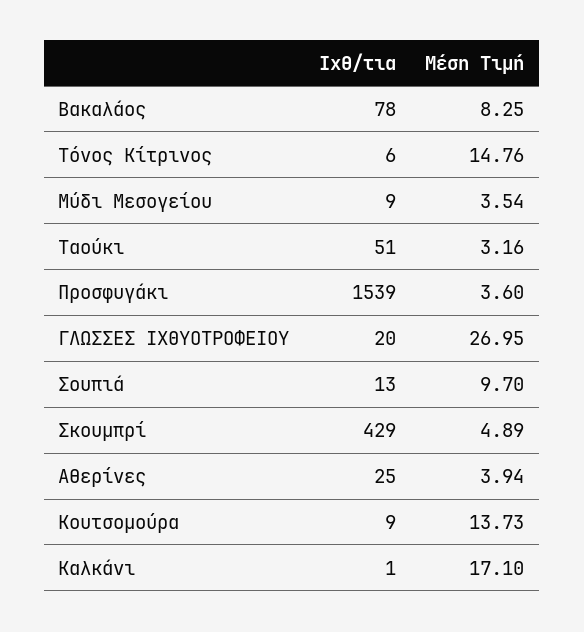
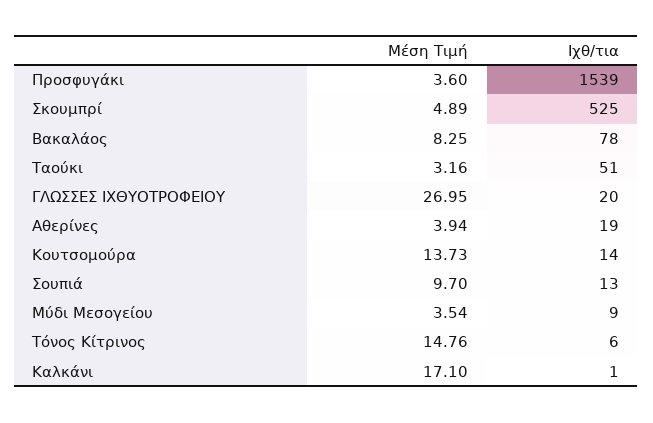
  {
    "Ιχθ/τια": {
      "Βακαλάος": 78,
      "Τόνος Κίτρινος": 6,
      "Μύδι Μεσογείου": 9,
      "Ταούκι": 51,
      "Προσφυγάκι": 1539,
      "ΓΛΩΣΣΕΣ ΙΧΘΥΟΤΡΟΦΕΙΟΥ": 20,
      "Σουπιά": 13,
-     "Σκουμπρί": 429,
+     "Σκουμπρί": 525,
-     "Αθερίνες": 25,
+     "Αθερίνες": 19,
-     "Κουτσομούρα": 9,
+     "Κουτσομούρα": 14,
      "Καλκάνι": 1
    },
    "Μέση Τιμή": {
      "Βακαλάος": 8.25,
      "Τόνος Κίτρινος": 14.76,
      "Μύδι Μεσογείου": 3.54,
      "Ταούκι": 3.16,
      "Προσφυγάκι": 3.6,
      "ΓΛΩΣΣΕΣ ΙΧΘΥΟΤΡΟΦΕΙΟΥ": 26.95,
      "Σουπιά": 9.7,
      "Σκουμπρί": 4.89,
      "Αθερίνες": 3.94,
      "Κουτσομούρα": 13.73,
      "Καλκάνι": 17.1
    }
  }

